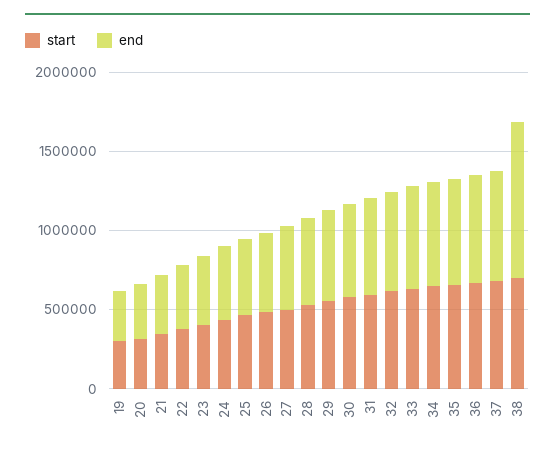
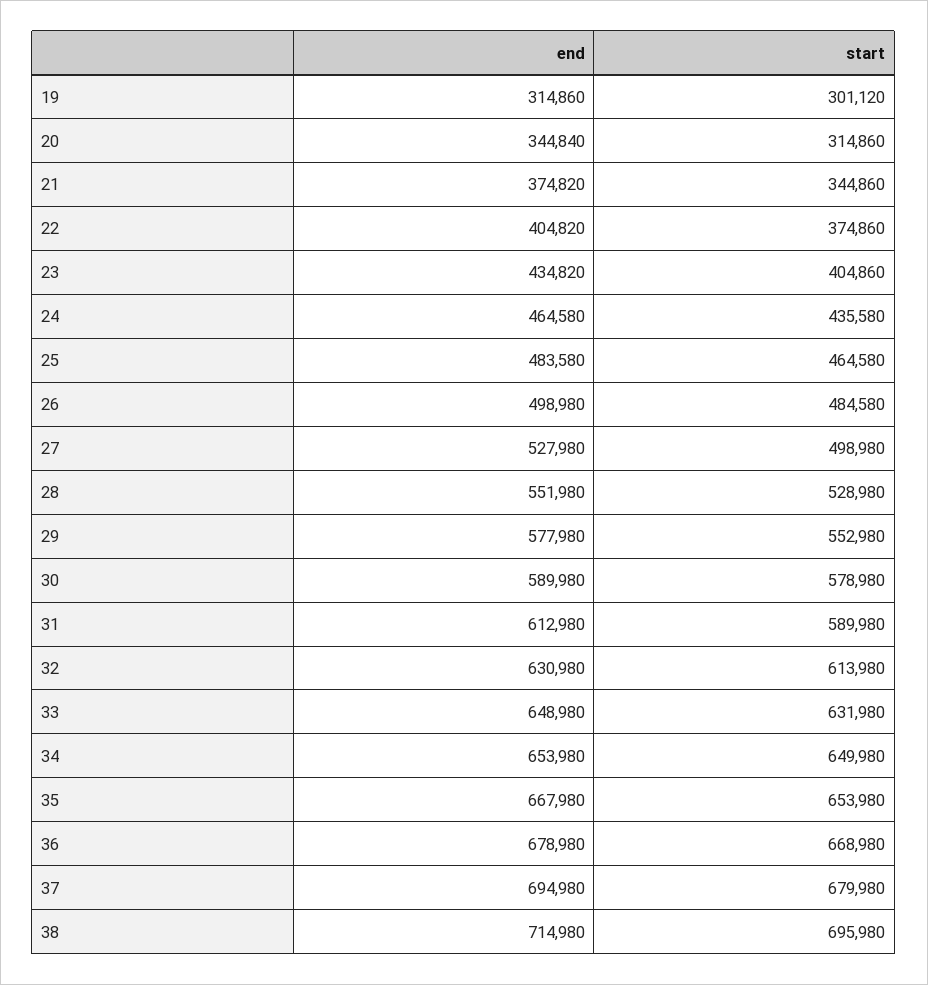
  {
    "start": {
      "19": 301120,
      "20": 314860,
      "21": 344860,
      "22": 374860,
      "23": 404860,
      "24": 435580,
      "25": 464580,
      "26": 484580,
      "27": 498980,
      "28": 528980,
      "29": 552980,
      "30": 578980,
      "31": 589980,
      "32": 613980,
      "33": 631980,
      "34": 649980,
      "35": 653980,
      "36": 668980,
      "37": 679980,
      "38": 695980
    },
    "end": {
      "19": 314860,
      "20": 344840,
      "21": 374820,
      "22": 404820,
      "23": 434820,
      "24": 464580,
      "25": 483580,
      "26": 498980,
      "27": 527980,
      "28": 551980,
      "29": 577980,
      "30": 589980,
      "31": 612980,
      "32": 630980,
      "33": 648980,
      "34": 653980,
      "35": 667980,
      "36": 678980,
      "37": 694980,
-     "38": 1000000
+     "38": 714980
    }
  }

